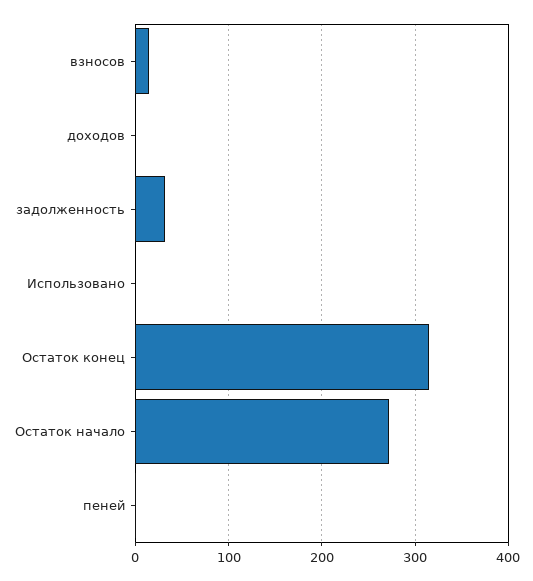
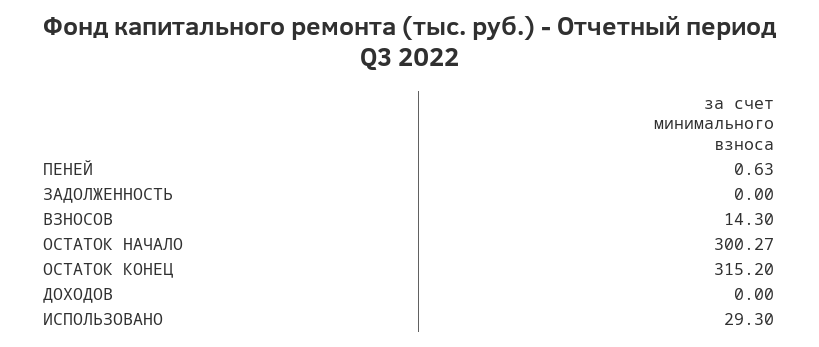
  {
    "взносов": 14.3,
    "доходов": 0,
-   "задолженность": 30,
+   "задолженность": 0,
-   "Использовано": 0,
+   "Использовано": 29.3,
    "Остаток конец": 315.2,
-   "Остаток начало": 270,
+   "Остаток начало": 300.27,
    "пеней": 0.63
  }

